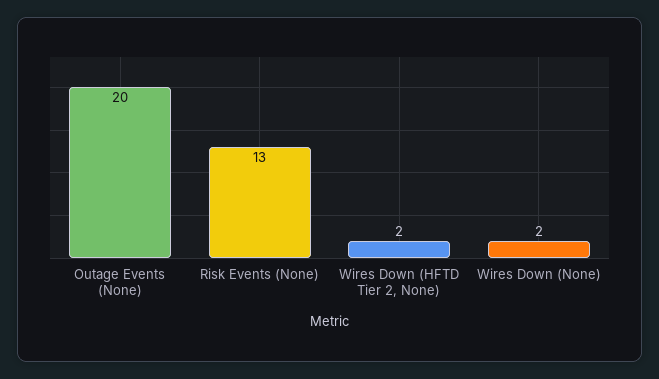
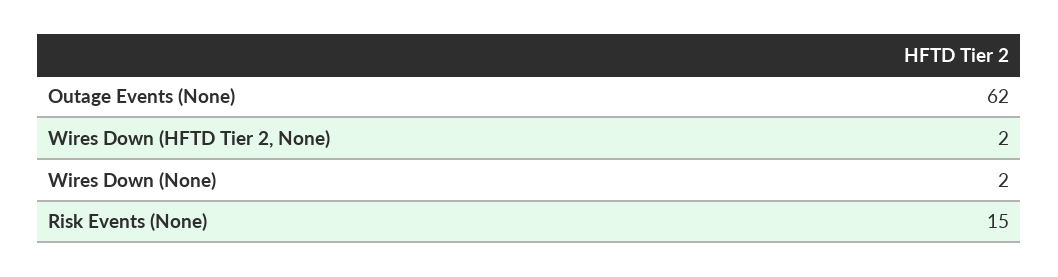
  {
-   "Outage Events (None)": 20,
+   "Outage Events (None)": 62,
-   "Risk Events (None)": 13,
+   "Risk Events (None)": 15,
    "Wires Down (HFTD Tier 2, None)": 2,
    "Wires Down (None)": 2
  }

